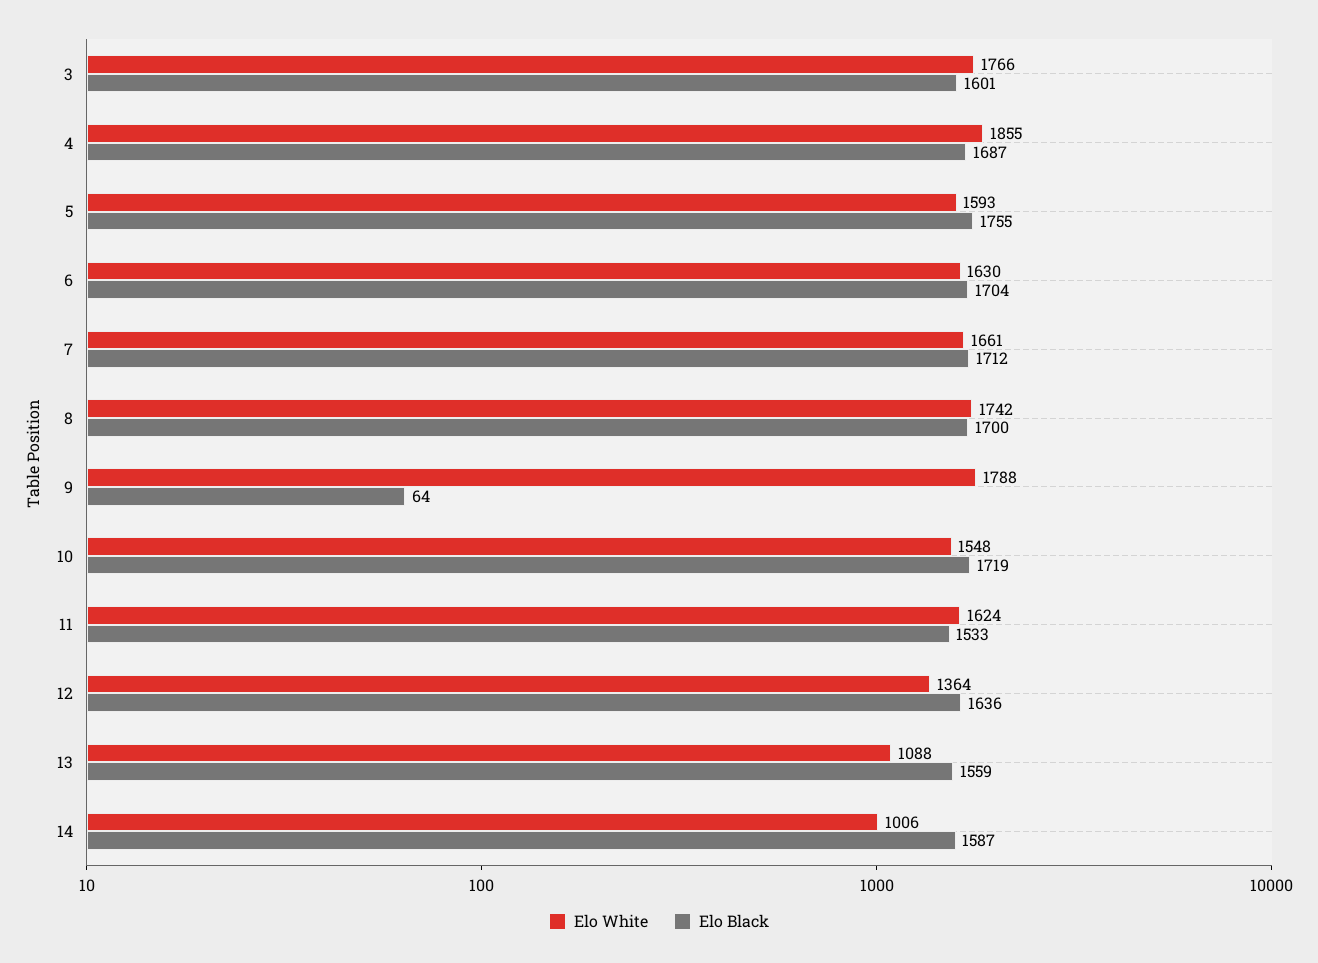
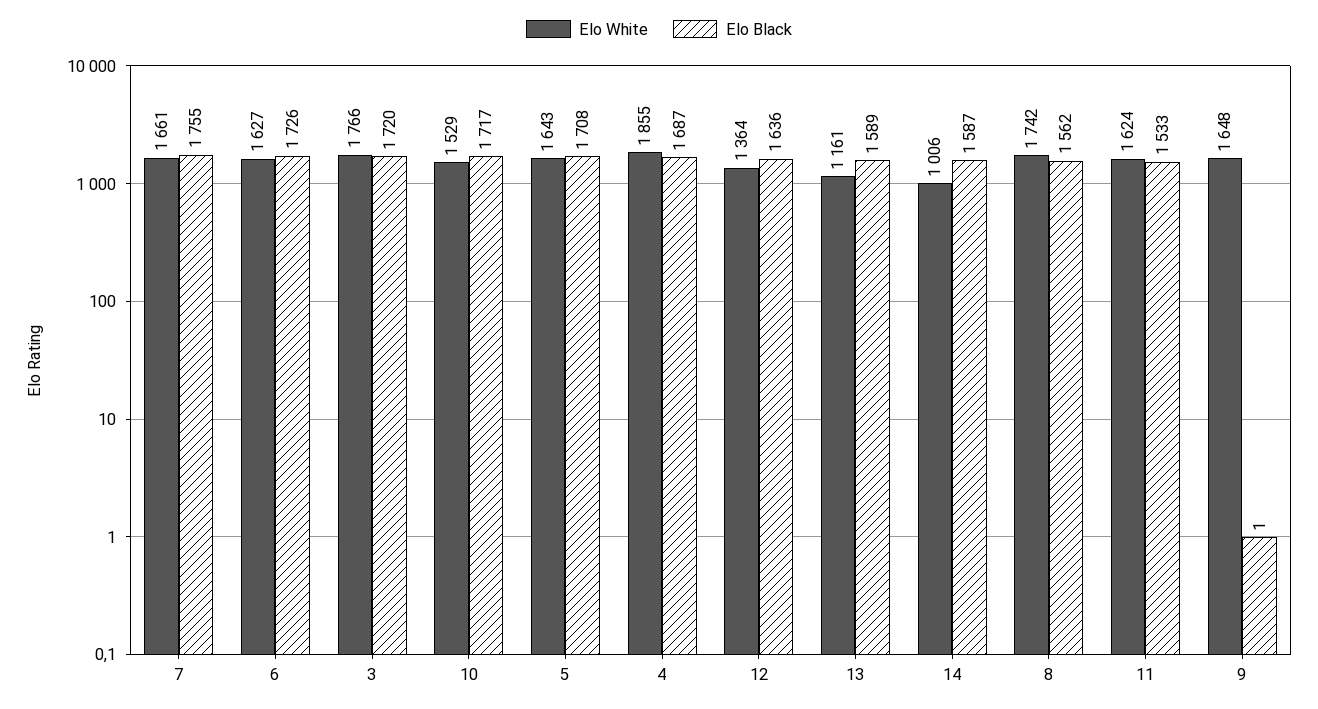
  {
    "Elo White": {
      "3": 1766,
      "4": 1855,
-     "5": 1593,
+     "5": 1643,
-     "6": 1630,
+     "6": 1627,
      "7": 1661,
      "8": 1742,
-     "9": 1788,
+     "9": 1648,
-     "10": 1548,
+     "10": 1529,
      "11": 1624,
      "12": 1364,
-     "13": 1088,
+     "13": 1161,
      "14": 1006
    },
    "Elo Black": {
-     "3": 1601,
+     "3": 1720,
      "4": 1687,
-     "5": 1755,
+     "5": 1708,
-     "6": 1704,
+     "6": 1726,
-     "7": 1712,
+     "7": 1755,
-     "8": 1700,
+     "8": 1562,
-     "9": 64,
+     "9": 1,
-     "10": 1719,
+     "10": 1717,
      "11": 1533,
      "12": 1636,
-     "13": 1559,
+     "13": 1589,
      "14": 1587
    }
  }

